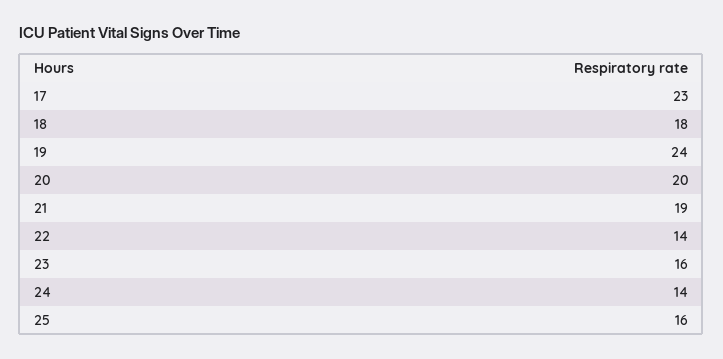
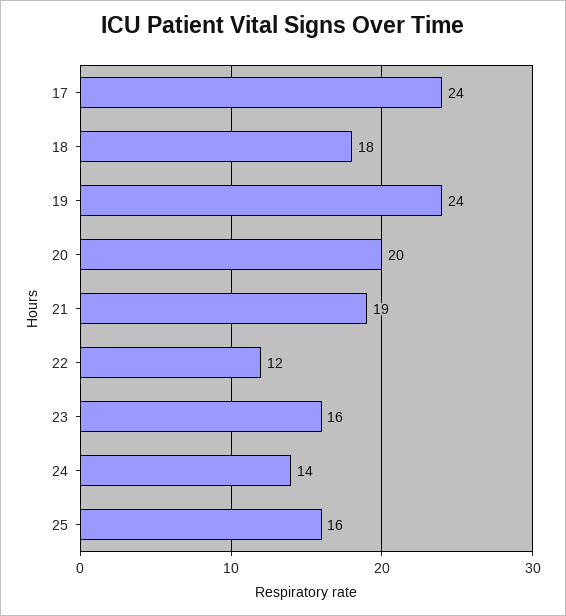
  {
-   "17": 23,
+   "17": 24,
    "18": 18,
    "19": 24,
    "20": 20,
    "21": 19,
-   "22": 14,
+   "22": 12,
    "23": 16,
    "24": 14,
    "25": 16
  }

